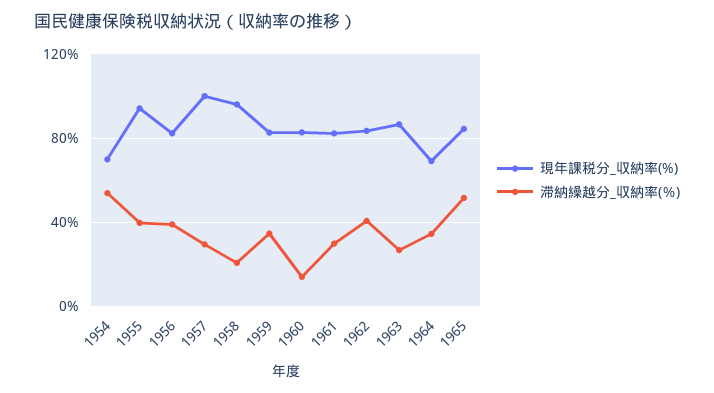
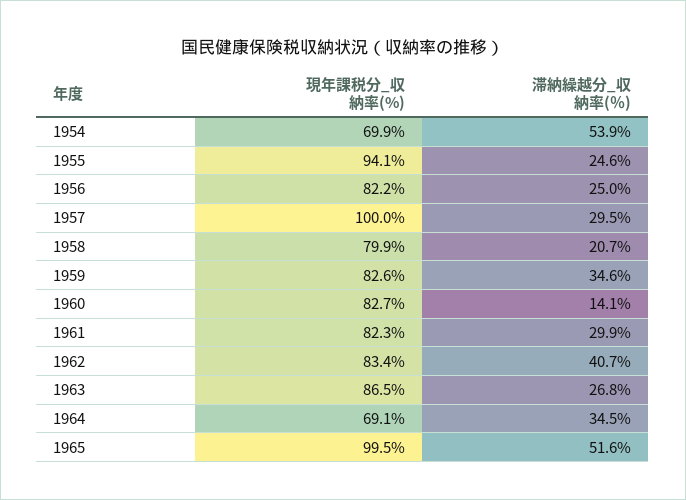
  {
    "現年課税分_収納率(%)": {
      "1954": 69.9,
      "1955": 94.1,
      "1956": 82.2,
      "1957": 100,
-     "1958": 95,
+     "1958": 79.9,
      "1959": 82.6,
      "1960": 82.7,
      "1961": 82.3,
      "1962": 83.4,
      "1963": 86.5,
      "1964": 69.1,
-     "1965": 85
+     "1965": 99.5
    },
    "滞納繰越分_収納率(％)": {
      "1954": 53.9,
-     "1955": 40,
+     "1955": 24.6,
-     "1956": 40,
+     "1956": 25,
      "1957": 29.5,
      "1958": 20.7,
      "1959": 34.6,
      "1960": 14.1,
      "1961": 29.9,
      "1962": 40.7,
      "1963": 26.8,
      "1964": 34.5,
      "1965": 51.6
    }
  }

